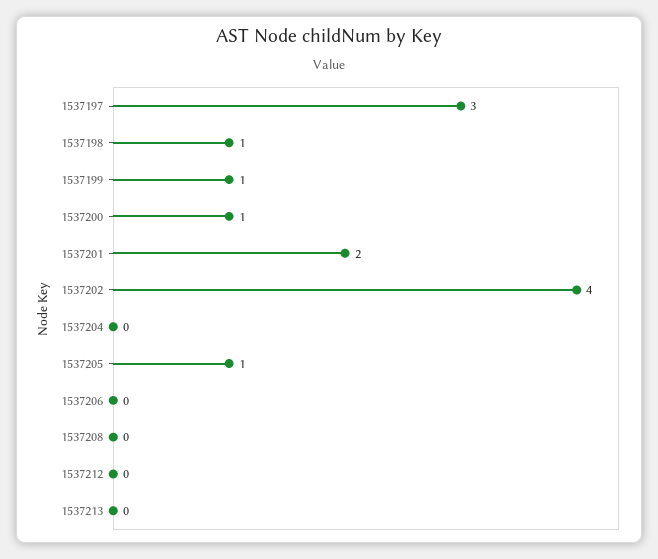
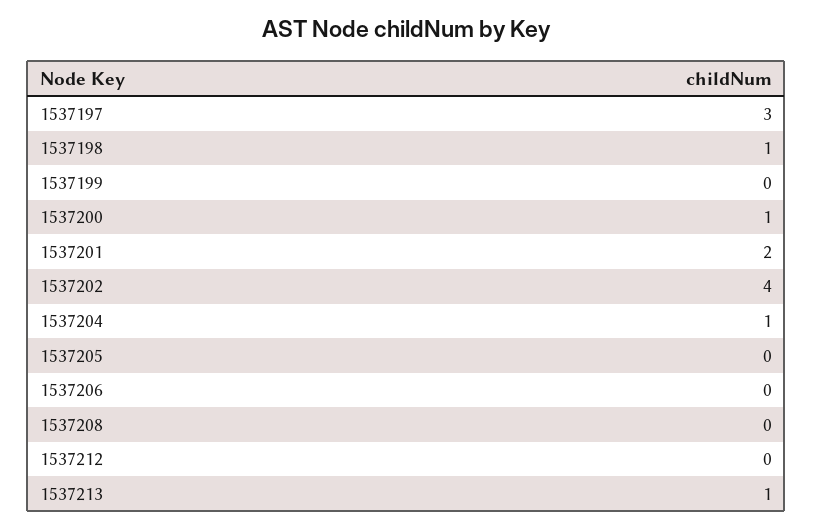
  {
    "1537197": 3,
    "1537198": 1,
-   "1537199": 1,
+   "1537199": 0,
    "1537200": 1,
    "1537201": 2,
    "1537202": 4,
-   "1537204": 0,
+   "1537204": 1,
-   "1537205": 1,
+   "1537205": 0,
    "1537206": 0,
    "1537208": 0,
    "1537212": 0,
-   "1537213": 0
+   "1537213": 1
  }

